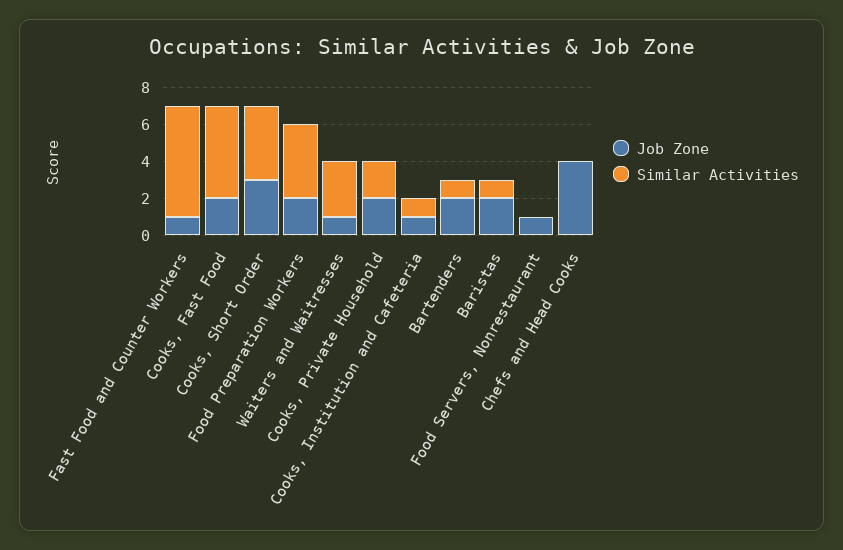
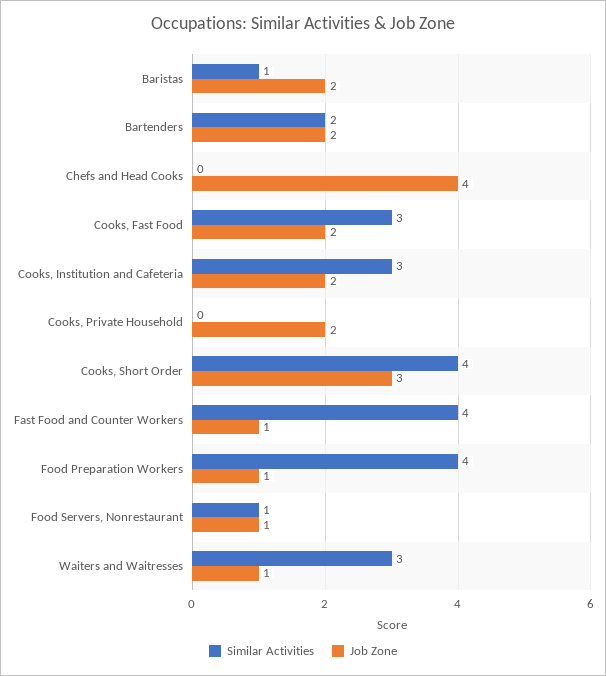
  {
    "Job Zone": {
      "Fast Food and Counter Workers": 1,
      "Cooks, Fast Food": 2,
      "Cooks, Short Order": 3,
-     "Food Preparation Workers": 2,
+     "Food Preparation Workers": 1,
      "Waiters and Waitresses": 1,
      "Cooks, Private Household": 2,
-     "Cooks, Institution and Cafeteria": 1,
+     "Cooks, Institution and Cafeteria": 2,
      "Bartenders": 2,
      "Baristas": 2,
      "Food Servers, Nonrestaurant": 1,
      "Chefs and Head Cooks": 4
    },
    "Similar Activities": {
-     "Fast Food and Counter Workers": 6,
+     "Fast Food and Counter Workers": 4,
-     "Cooks, Fast Food": 5,
+     "Cooks, Fast Food": 3,
      "Cooks, Short Order": 4,
      "Food Preparation Workers": 4,
      "Waiters and Waitresses": 3,
-     "Cooks, Private Household": 2,
+     "Cooks, Private Household": 0,
-     "Cooks, Institution and Cafeteria": 1,
+     "Cooks, Institution and Cafeteria": 3,
-     "Bartenders": 1,
+     "Bartenders": 2,
      "Baristas": 1,
-     "Food Servers, Nonrestaurant": 0,
+     "Food Servers, Nonrestaurant": 1,
      "Chefs and Head Cooks": 0
    }
  }

